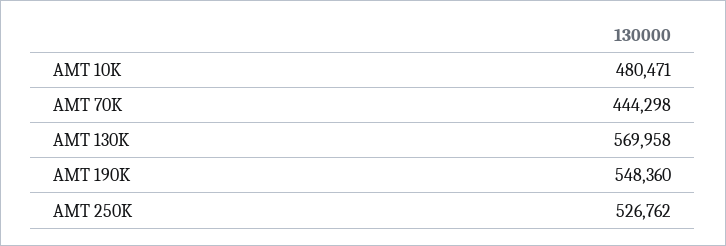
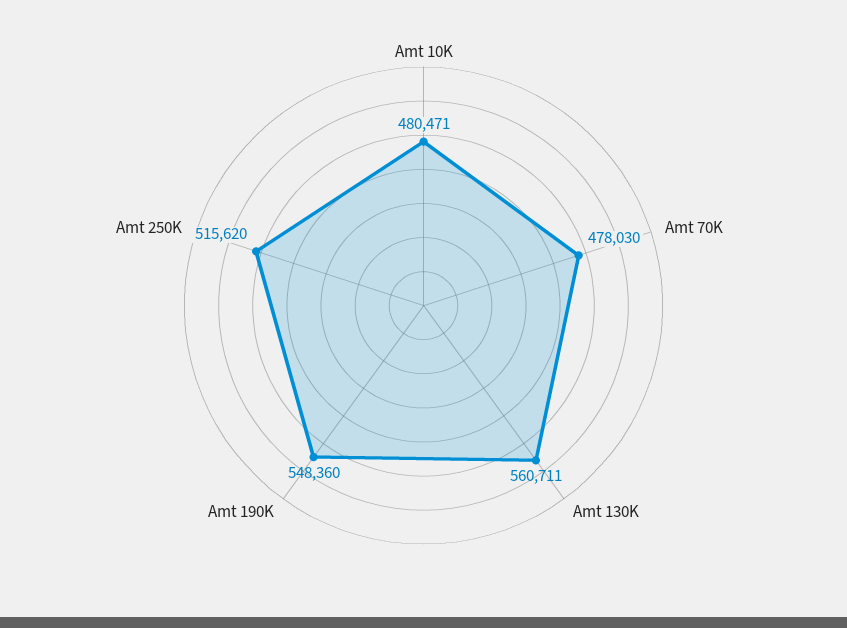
  {
    "AMT 10K": 480471,
-   "AMT 70K": 444298,
+   "AMT 70K": 478030,
-   "AMT 130K": 569958,
+   "AMT 130K": 560711,
    "AMT 190K": 548360,
-   "AMT 250K": 526762
+   "AMT 250K": 515620
  }

